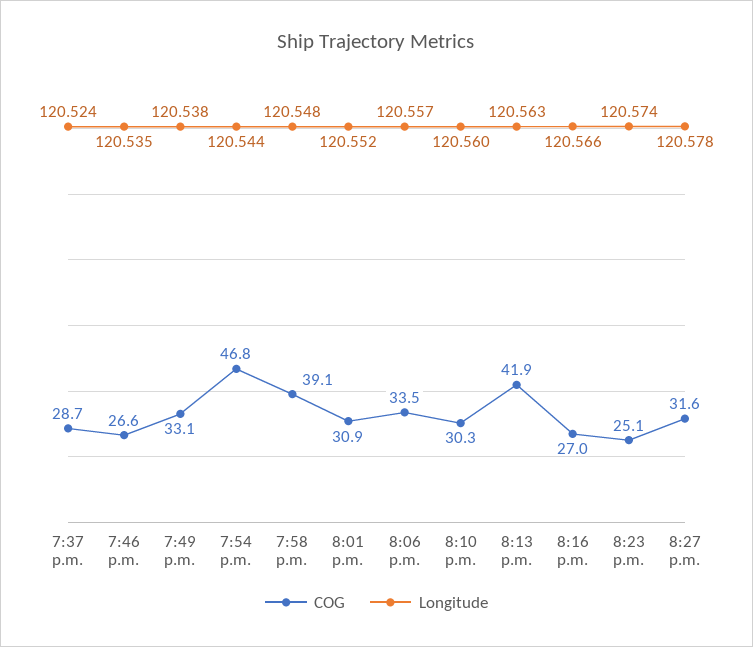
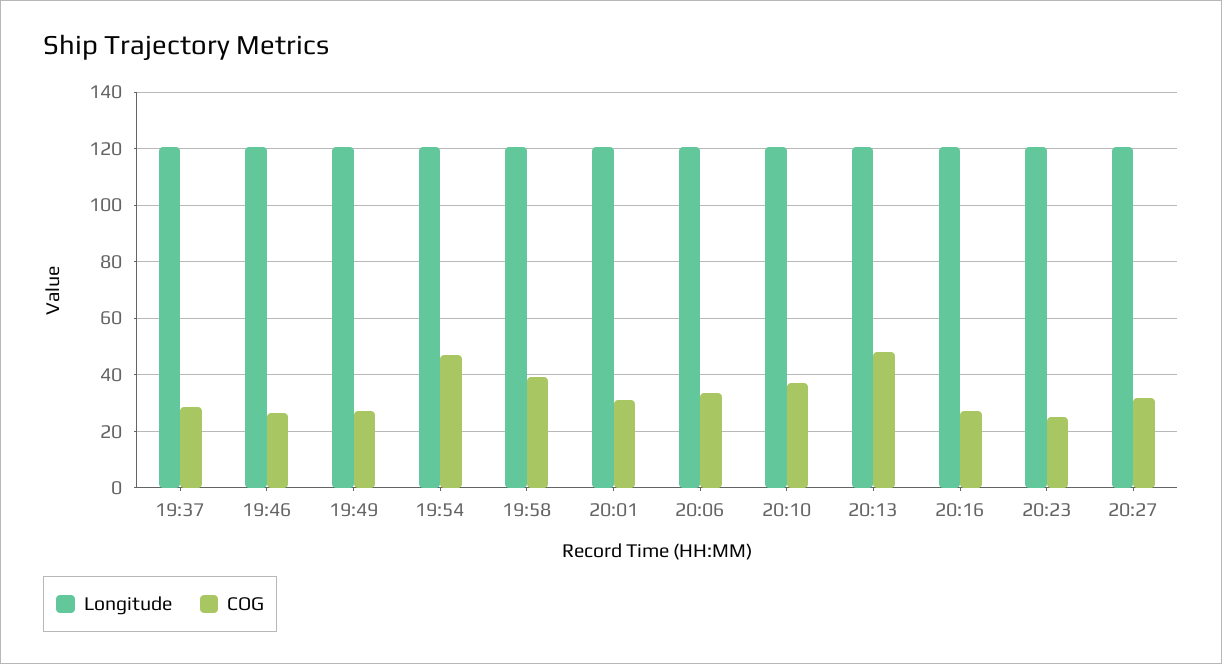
  {
    "COG": {
      "7:37 p.m.": 28.7,
      "7:46 p.m.": 26.6,
-     "7:49 p.m.": 33.1,
+     "7:49 p.m.": 27.5,
      "7:54 p.m.": 46.8,
      "7:58 p.m.": 39.1,
      "8:01 p.m.": 30.9,
      "8:06 p.m.": 33.5,
-     "8:10 p.m.": 30.3,
+     "8:10 p.m.": 37.5,
-     "8:13 p.m.": 41.9,
+     "8:13 p.m.": 47.5,
      "8:16 p.m.": 27,
      "8:23 p.m.": 25.1,
      "8:27 p.m.": 31.6
    },
    "Longitude": {
      "7:37 p.m.": 120.524,
      "7:46 p.m.": 120.535,
      "7:49 p.m.": 120.538,
      "7:54 p.m.": 120.544,
      "7:58 p.m.": 120.548,
      "8:01 p.m.": 120.552,
      "8:06 p.m.": 120.557,
      "8:10 p.m.": 120.56,
      "8:13 p.m.": 120.563,
      "8:16 p.m.": 120.566,
      "8:23 p.m.": 120.574,
      "8:27 p.m.": 120.578
    }
  }

